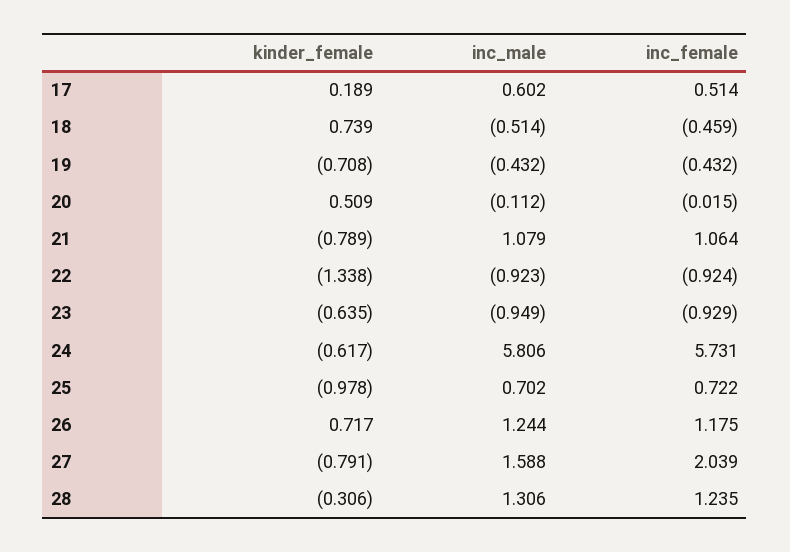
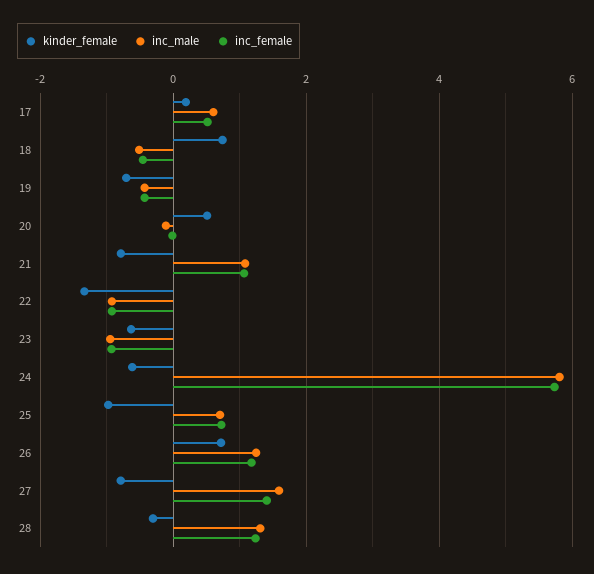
  {
    "kinder_female": {
      "17": 0.189,
      "18": 0.739,
      "19": -0.708,
      "20": 0.509,
      "21": -0.789,
      "22": -1.338,
      "23": -0.635,
      "24": -0.617,
      "25": -0.978,
      "26": 0.717,
      "27": -0.791,
      "28": -0.306
    },
    "inc_male": {
      "17": 0.602,
      "18": -0.514,
      "19": -0.432,
      "20": -0.112,
      "21": 1.079,
      "22": -0.923,
      "23": -0.949,
      "24": 5.806,
      "25": 0.702,
      "26": 1.244,
      "27": 1.588,
      "28": 1.306
    },
    "inc_female": {
      "17": 0.514,
      "18": -0.459,
      "19": -0.432,
      "20": -0.015,
      "21": 1.064,
      "22": -0.924,
      "23": -0.929,
      "24": 5.731,
      "25": 0.722,
      "26": 1.175,
-     "27": 2.039,
+     "27": 1.4,
      "28": 1.235
    }
  }

